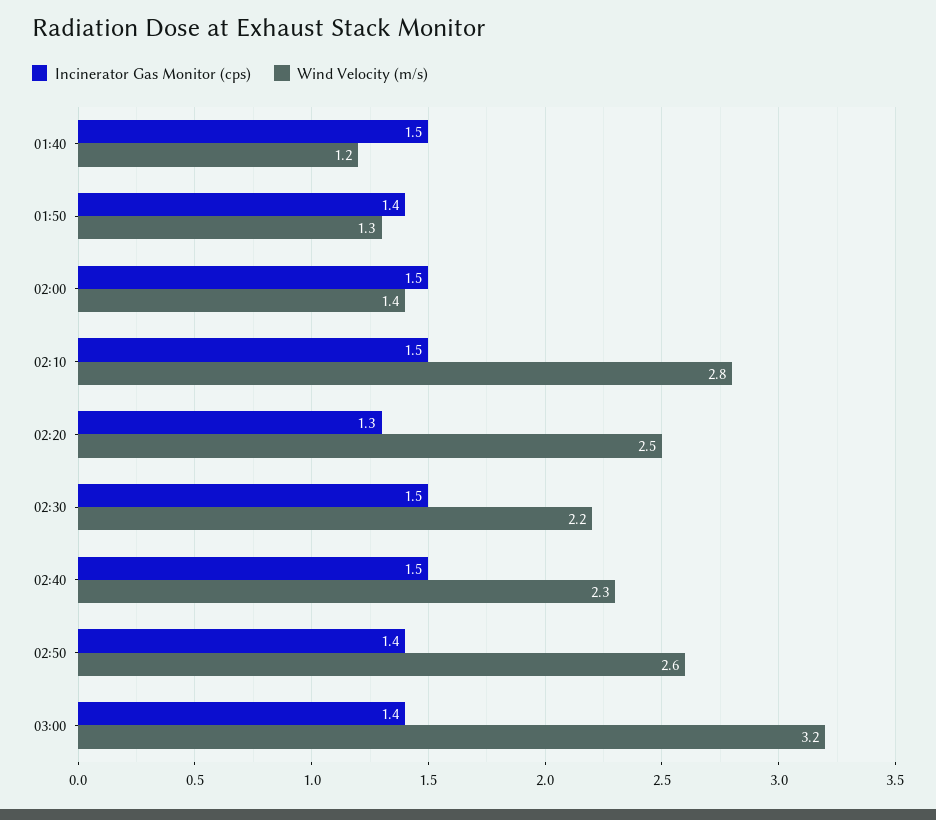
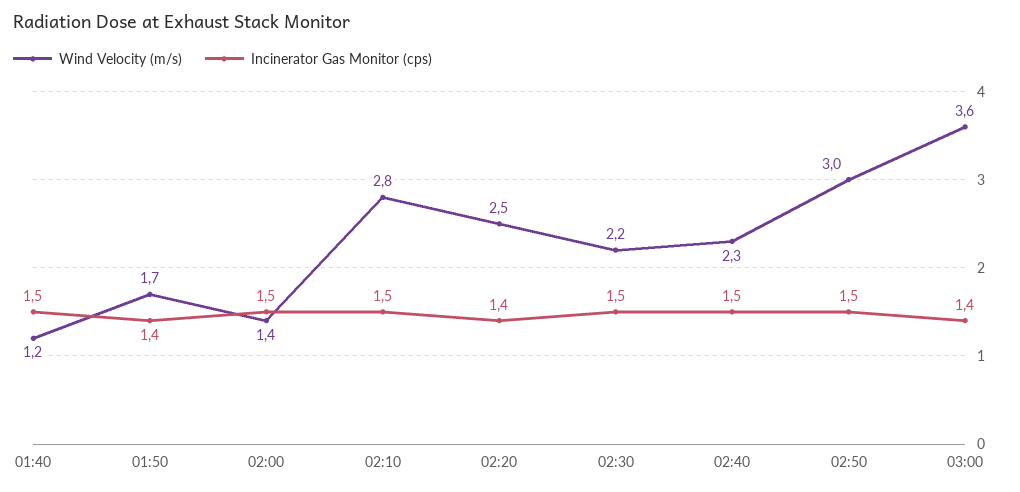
  {
    "Incinerator Gas Monitor (cps)": {
      "01:40": 1.5,
      "01:50": 1.4,
      "02:00": 1.5,
      "02:10": 1.5,
-     "02:20": 1.3,
+     "02:20": 1.4,
      "02:30": 1.5,
      "02:40": 1.5,
-     "02:50": 1.4,
+     "02:50": 1.5,
      "03:00": 1.4
    },
    "Wind Velocity (m/s)": {
      "01:40": 1.2,
-     "01:50": 1.3,
+     "01:50": 1.7,
      "02:00": 1.4,
      "02:10": 2.8,
      "02:20": 2.5,
      "02:30": 2.2,
      "02:40": 2.3,
-     "02:50": 2.6,
+     "02:50": 3,
-     "03:00": 3.2
+     "03:00": 3.6
    }
  }

